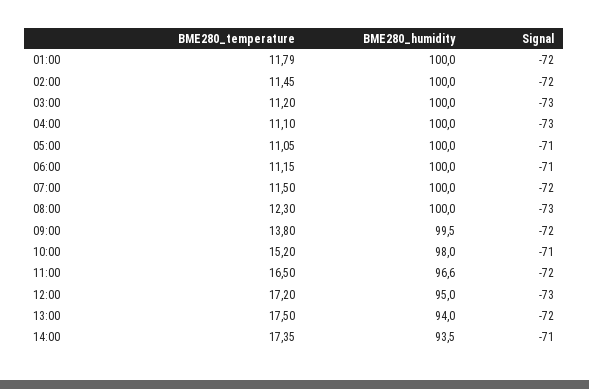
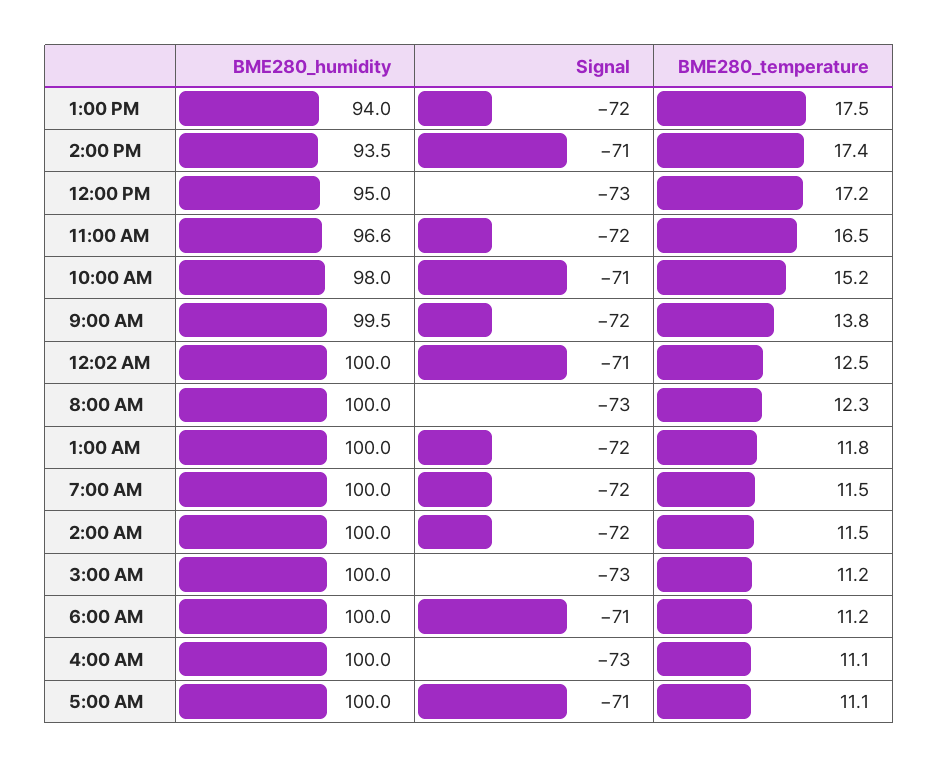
  {
    "BME280_temperature": {
      "01:00": 11.79,
      "02:00": 11.45,
      "03:00": 11.2,
      "04:00": 11.1,
      "05:00": 11.05,
      "06:00": 11.15,
      "07:00": 11.5,
      "08:00": 12.3,
      "09:00": 13.8,
      "10:00": 15.2,
      "11:00": 16.5,
      "12:00": 17.2,
      "13:00": 17.5,
-     "14:00": 17.35
+     "14:00": 17.35,
+     "12:02 AM": 12.5
    },
    "BME280_humidity": {
      "01:00": 100,
      "02:00": 100,
      "03:00": 100,
      "04:00": 100,
      "05:00": 100,
      "06:00": 100,
      "07:00": 100,
      "08:00": 100,
      "09:00": 99.5,
      "10:00": 98,
      "11:00": 96.6,
      "12:00": 95,
      "13:00": 94,
-     "14:00": 93.5
+     "14:00": 93.5,
+     "12:02 AM": 100
    },
    "Signal": {
      "01:00": -72,
      "02:00": -72,
      "03:00": -73,
      "04:00": -73,
      "05:00": -71,
      "06:00": -71,
      "07:00": -72,
      "08:00": -73,
      "09:00": -72,
      "10:00": -71,
      "11:00": -72,
      "12:00": -73,
      "13:00": -72,
-     "14:00": -71
+     "14:00": -71,
+     "12:02 AM": -71
    }
  }

